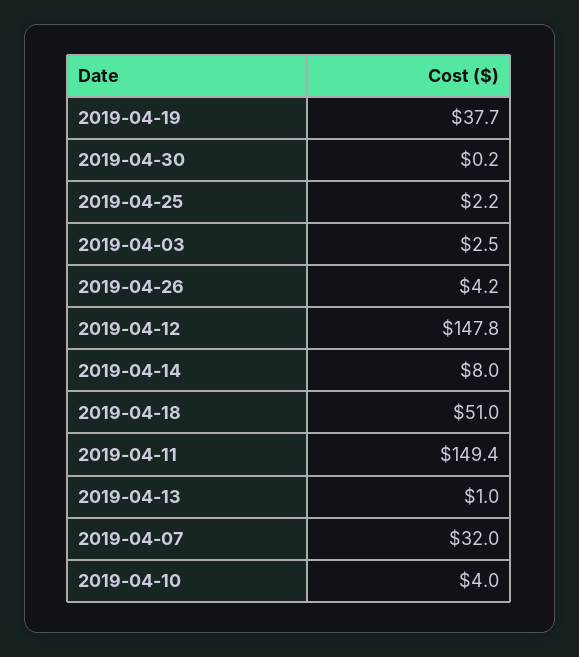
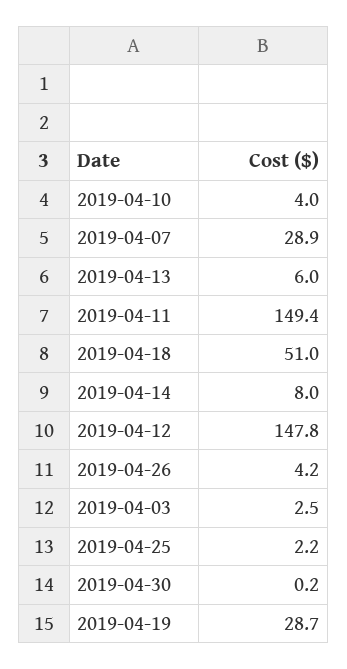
  {
-   "2019-04-19": 37.7,
+   "2019-04-19": 28.7,
    "2019-04-30": 0.2,
    "2019-04-25": 2.2,
    "2019-04-03": 2.5,
    "2019-04-26": 4.2,
    "2019-04-12": 147.8,
    "2019-04-14": 8,
    "2019-04-18": 51,
    "2019-04-11": 149.4,
-   "2019-04-13": 1,
+   "2019-04-13": 6,
-   "2019-04-07": 32,
+   "2019-04-07": 28.9,
    "2019-04-10": 4
  }

